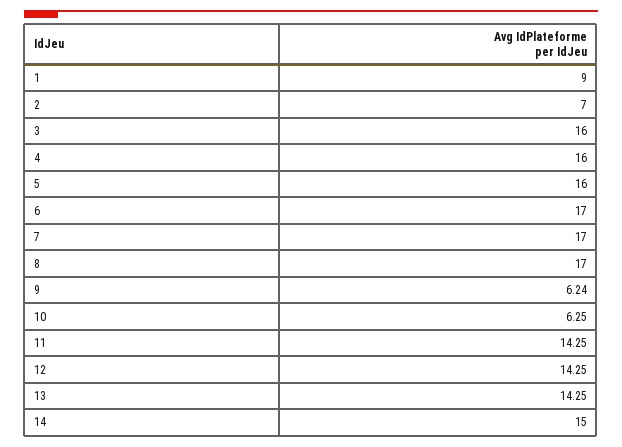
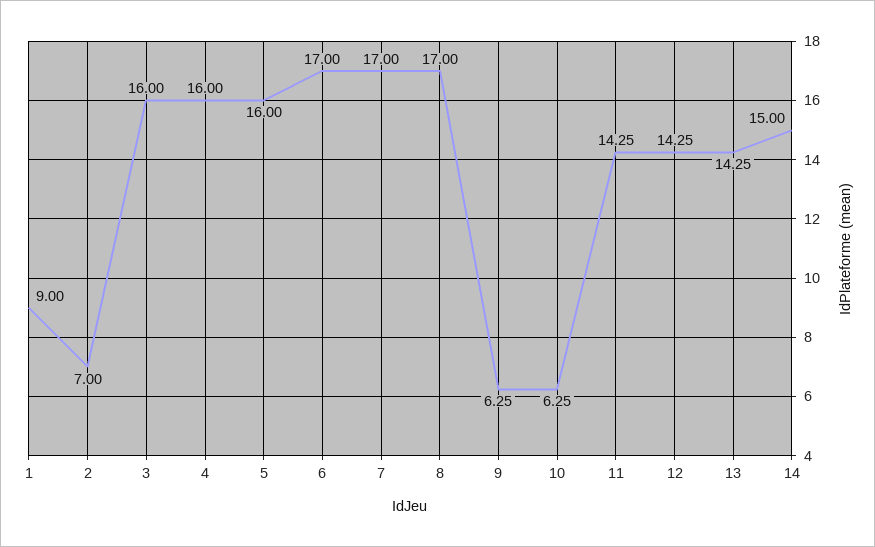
  {
    "1": 9,
    "2": 7,
    "3": 16,
    "4": 16,
    "5": 16,
    "6": 17,
    "7": 17,
    "8": 17,
-   "9": 6.24,
+   "9": 6.25,
    "10": 6.25,
    "11": 14.25,
    "12": 14.25,
    "13": 14.25,
    "14": 15
  }

